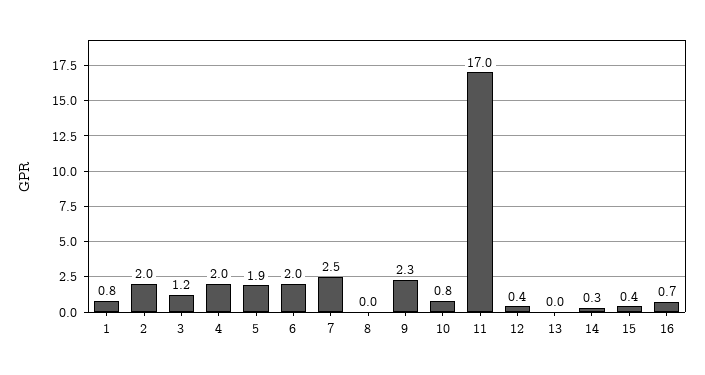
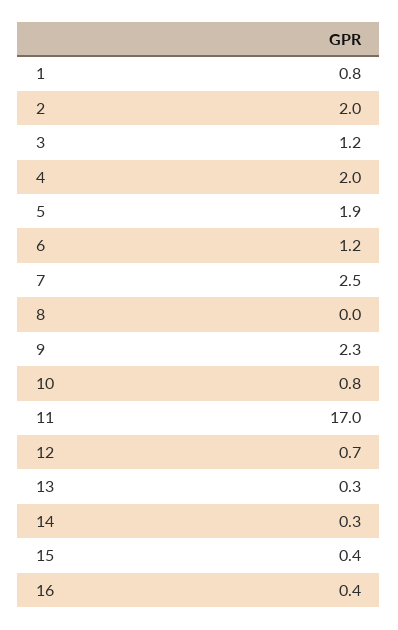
  {
    "1": 0.8,
    "2": 2,
    "3": 1.2,
    "4": 2,
    "5": 1.9,
-   "6": 2,
+   "6": 1.2,
    "7": 2.5,
    "8": 0,
    "9": 2.3,
    "10": 0.8,
    "11": 17,
-   "12": 0.4,
+   "12": 0.7,
-   "13": 0,
+   "13": 0.3,
    "14": 0.3,
    "15": 0.4,
-   "16": 0.7
+   "16": 0.4
  }

